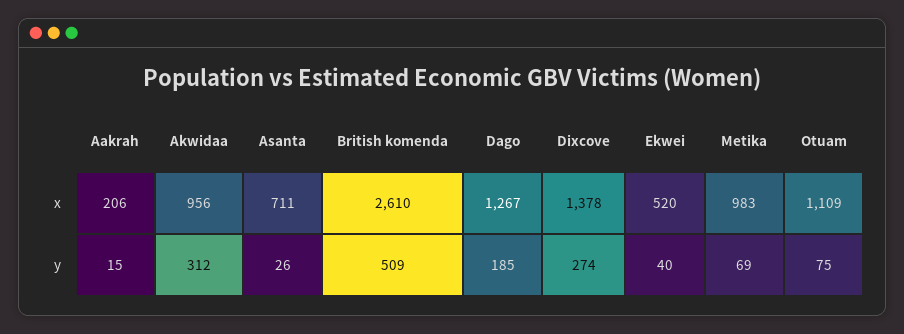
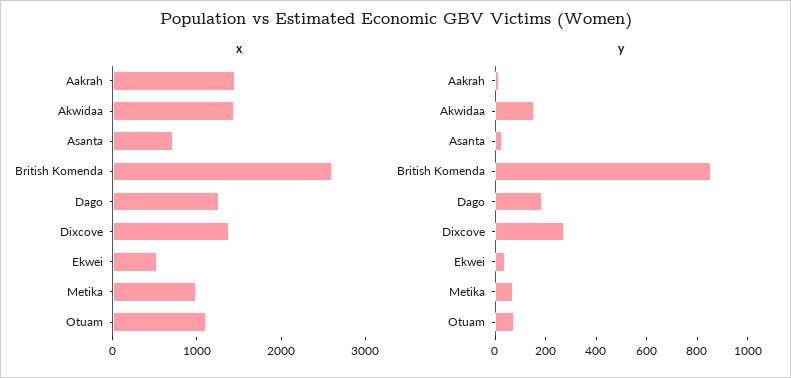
  {
    "x": {
-     "Aakrah": 206,
+     "Aakrah": 1400,
-     "Akwidaa": 956,
+     "Akwidaa": 1400,
      "Asanta": 711,
      "British komenda": 2610,
      "Dago": 1267,
      "Dixcove": 1378,
      "Ekwei": 520,
      "Metika": 983,
      "Otuam": 1109
    },
    "y": {
      "Aakrah": 15,
-     "Akwidaa": 312,
+     "Akwidaa": 150,
      "Asanta": 26,
-     "British komenda": 509,
+     "British komenda": 850,
      "Dago": 185,
      "Dixcove": 274,
      "Ekwei": 40,
      "Metika": 69,
      "Otuam": 75
    }
  }

